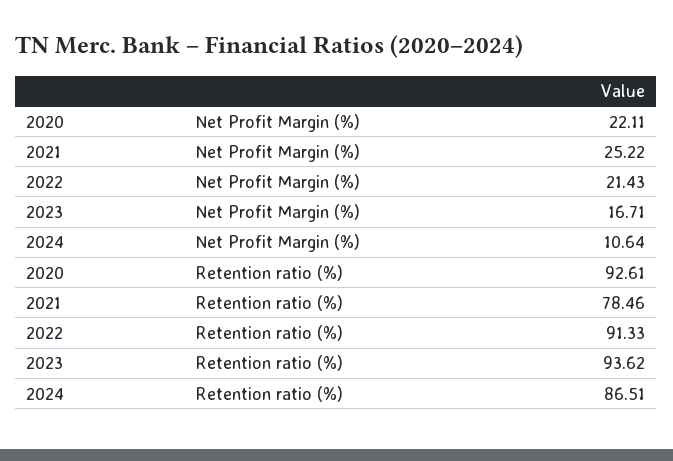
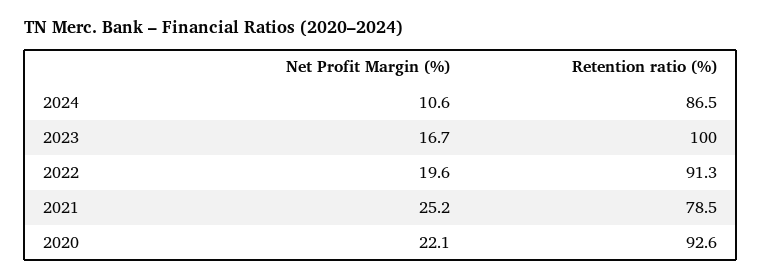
  {
    "2020": {
      "Net Profit Margin (%)": 22.11,
      "Retention ratio (%)": 92.61
    },
    "2021": {
      "Net Profit Margin (%)": 25.22,
      "Retention ratio (%)": 78.46
    },
    "2022": {
-     "Net Profit Margin (%)": 21.43,
+     "Net Profit Margin (%)": 19.6,
      "Retention ratio (%)": 91.33
    },
    "2023": {
      "Net Profit Margin (%)": 16.71,
-     "Retention ratio (%)": 93.62
+     "Retention ratio (%)": 100
    },
    "2024": {
      "Net Profit Margin (%)": 10.64,
      "Retention ratio (%)": 86.51
    }
  }

